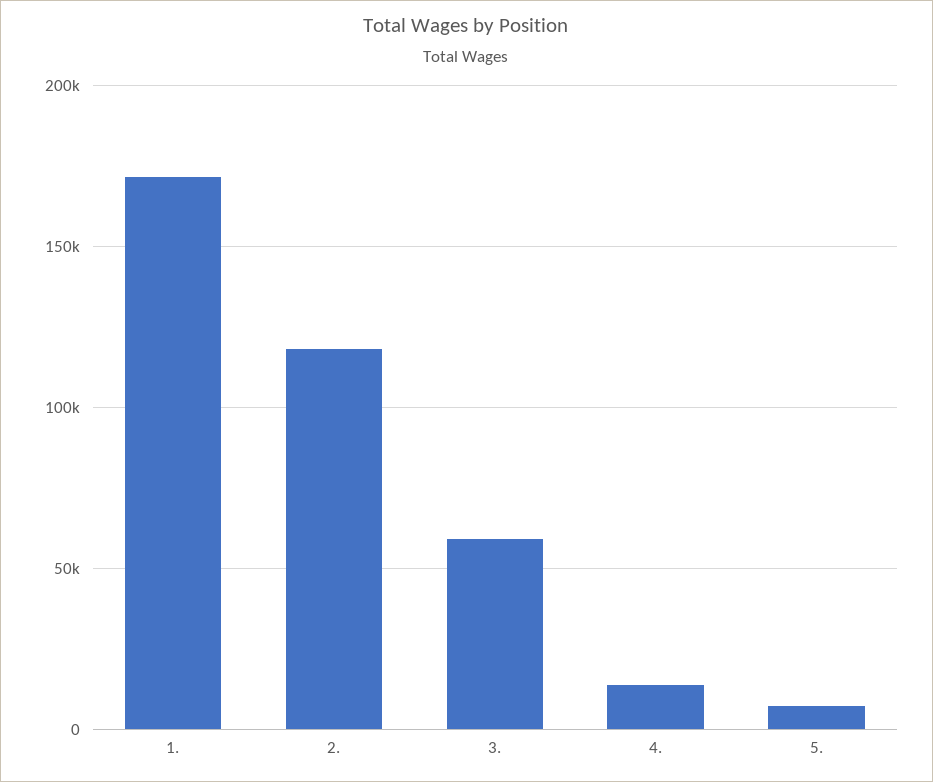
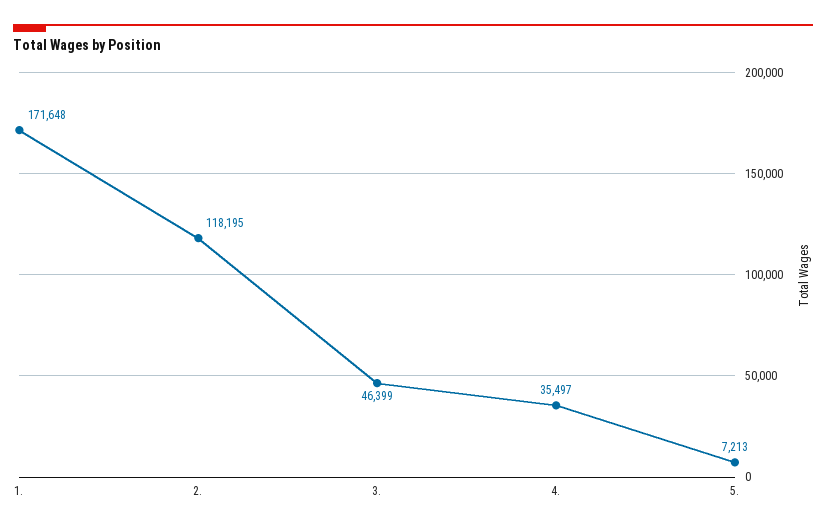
  {
    "1.": 171648,
    "2.": 118195,
-   "3.": 60000,
+   "3.": 46399,
-   "4.": 15000,
+   "4.": 35497,
    "5.": 7213
  }

